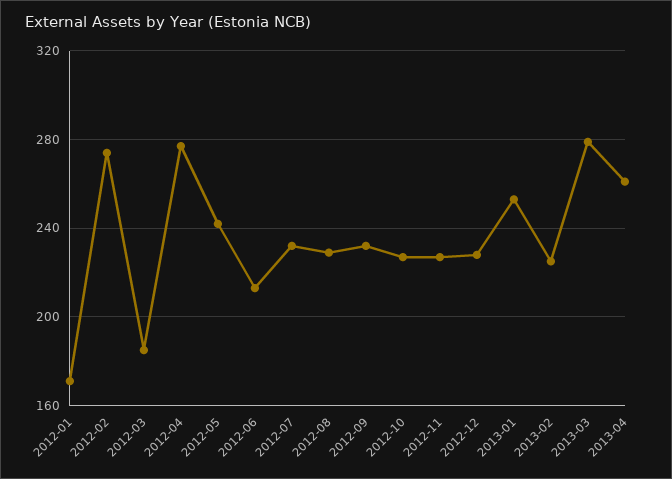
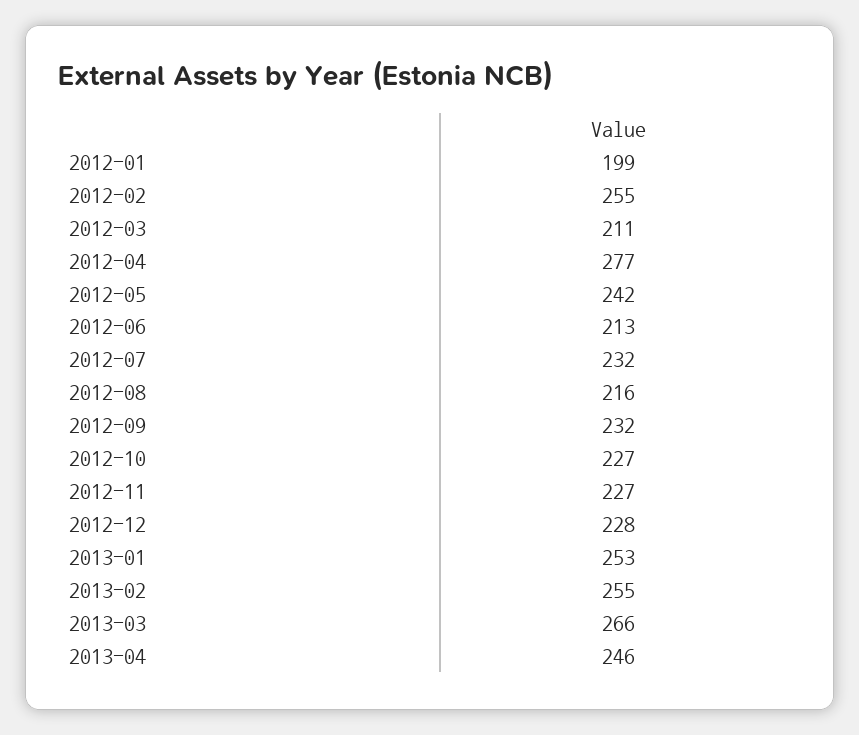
  {
-   "2012-01": 170,
+   "2012-01": 199,
-   "2012-02": 275,
+   "2012-02": 255,
-   "2012-03": 185,
+   "2012-03": 211,
    "2012-04": 277,
    "2012-05": 242,
    "2012-06": 213,
    "2012-07": 232,
-   "2012-08": 230,
+   "2012-08": 216,
    "2012-09": 232,
    "2012-10": 227,
    "2012-11": 227,
    "2012-12": 228,
    "2013-01": 253,
-   "2013-02": 225,
+   "2013-02": 255,
-   "2013-03": 280,
+   "2013-03": 266,
-   "2013-04": 260
+   "2013-04": 246
  }

